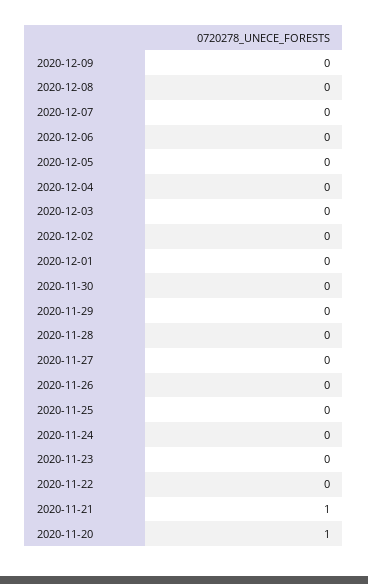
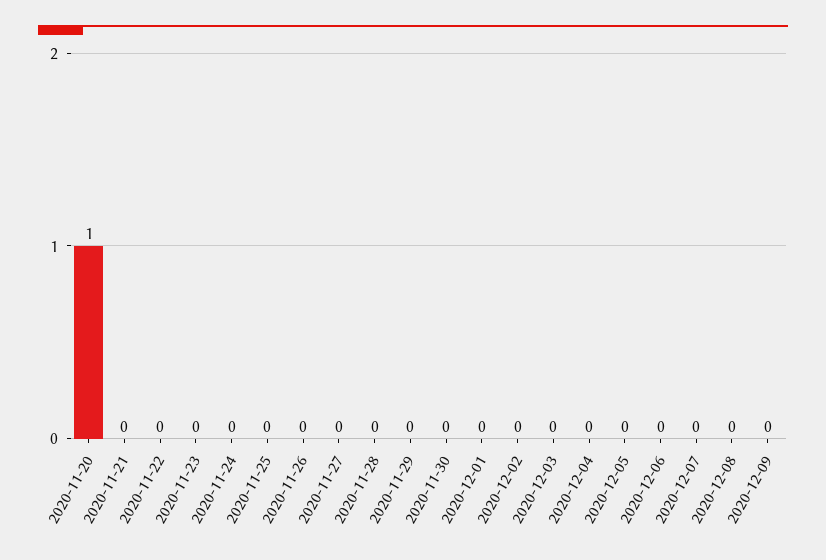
  {
    "2020-12-09": 0,
    "2020-12-08": 0,
    "2020-12-07": 0,
    "2020-12-06": 0,
    "2020-12-05": 0,
    "2020-12-04": 0,
    "2020-12-03": 0,
    "2020-12-02": 0,
    "2020-12-01": 0,
    "2020-11-30": 0,
    "2020-11-29": 0,
    "2020-11-28": 0,
    "2020-11-27": 0,
    "2020-11-26": 0,
    "2020-11-25": 0,
    "2020-11-24": 0,
    "2020-11-23": 0,
    "2020-11-22": 0,
-   "2020-11-21": 1,
+   "2020-11-21": 0,
    "2020-11-20": 1
  }

